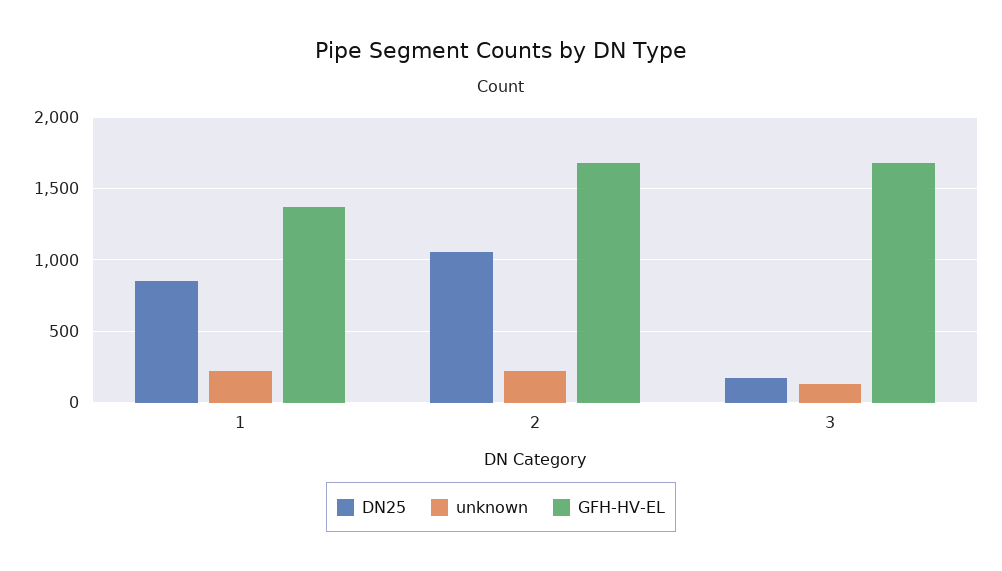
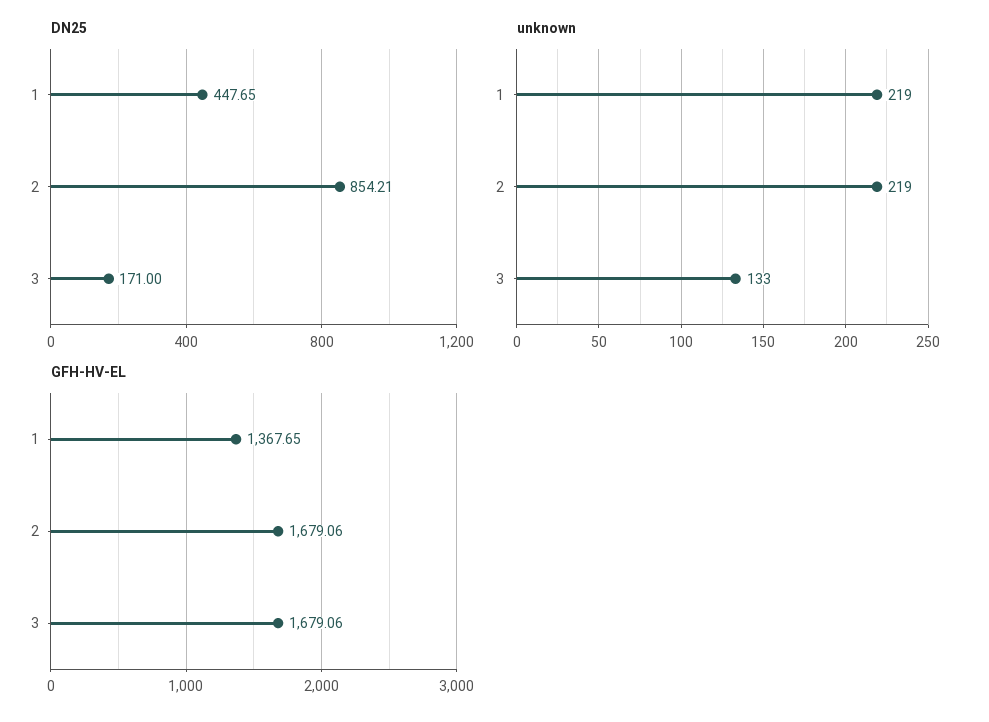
  {
    "DN25": {
-     "1": 850,
+     "1": 447.65,
-     "2": 1050,
+     "2": 854.21,
      "3": 171
    },
    "unknown": {
      "1": 219,
      "2": 219,
      "3": 133
    },
    "GFH-HV-EL": {
      "1": 1367.65,
      "2": 1679.06,
      "3": 1679.06
    }
  }

